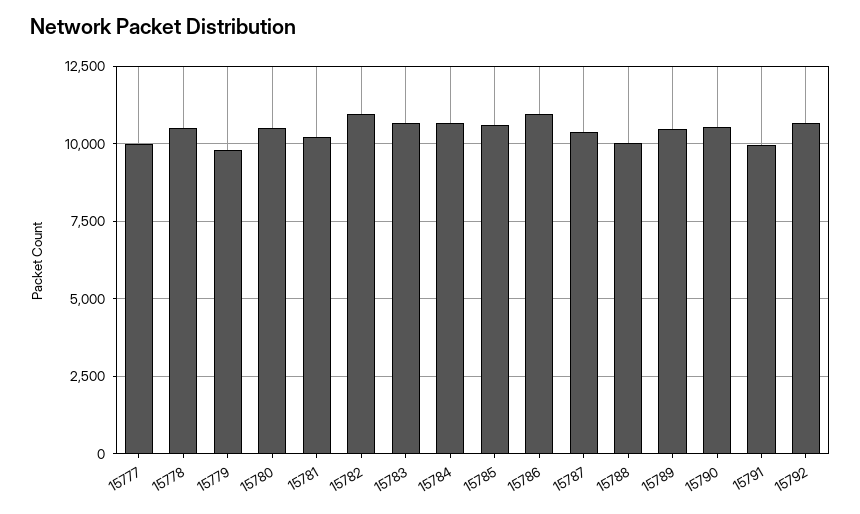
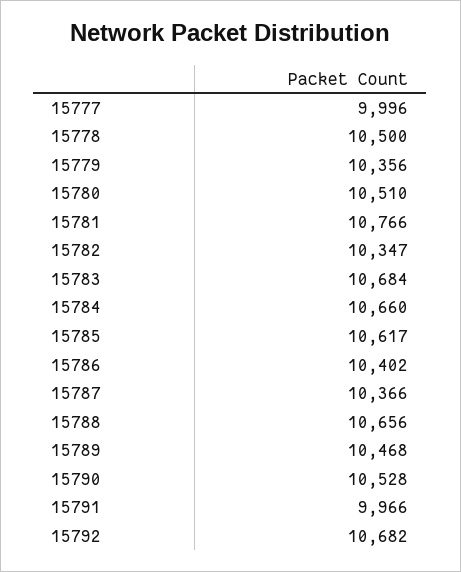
  {
    "15777": 9996,
    "15778": 10500,
-   "15779": 9750,
+   "15779": 10356,
    "15780": 10510,
-   "15781": 10250,
+   "15781": 10766,
-   "15782": 11000,
+   "15782": 10347,
    "15783": 10684,
    "15784": 10660,
    "15785": 10617,
-   "15786": 11000,
+   "15786": 10402,
    "15787": 10366,
-   "15788": 10000,
+   "15788": 10656,
    "15789": 10468,
    "15790": 10528,
    "15791": 9966,
    "15792": 10682
  }

